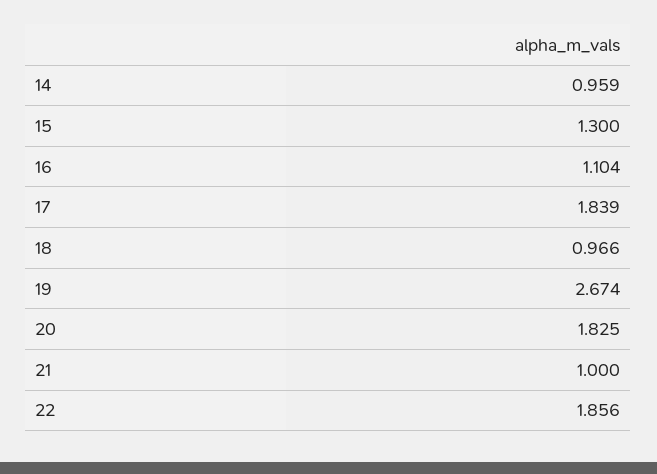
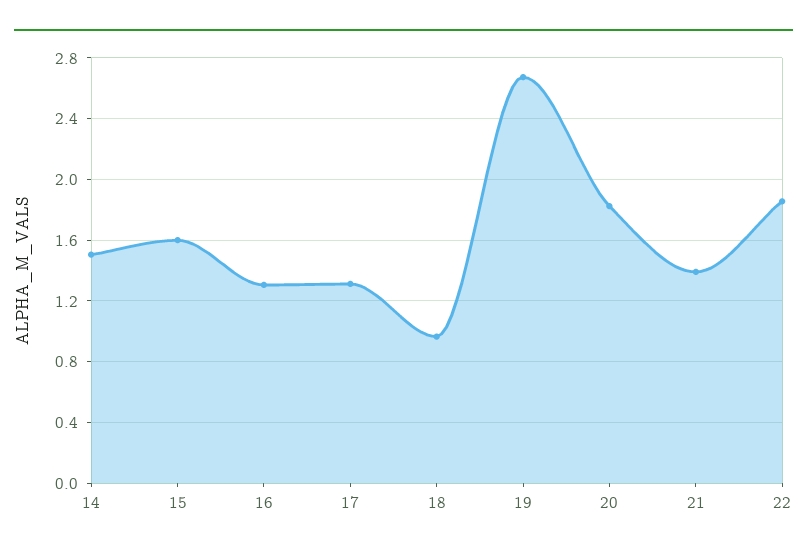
  {
-   "14": 0.959,
+   "14": 1.5,
-   "15": 1.3,
+   "15": 1.6,
-   "16": 1.104,
+   "16": 1.3,
-   "17": 1.839,
+   "17": 1.3,
    "18": 0.966,
    "19": 2.674,
    "20": 1.825,
-   "21": 1,
+   "21": 1.4,
    "22": 1.856
  }

